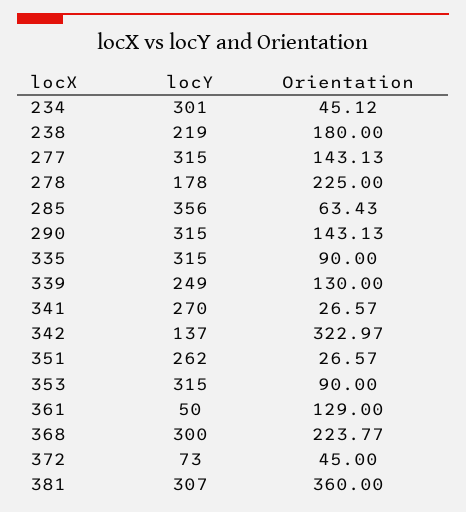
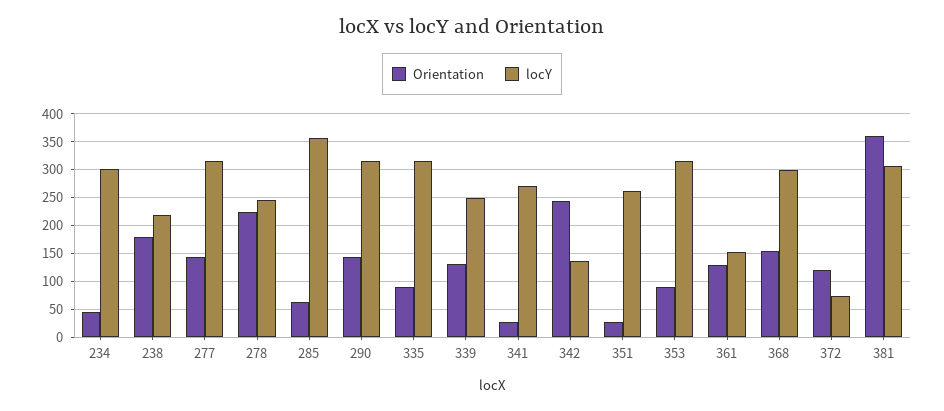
  {
    "locY": {
      "234": 301,
      "238": 219,
      "277": 315,
-     "278": 178,
+     "278": 250,
      "285": 356,
      "290": 315,
      "335": 315,
      "339": 249,
      "341": 270,
      "342": 137,
      "351": 262,
      "353": 315,
-     "361": 50,
+     "361": 150,
      "368": 300,
      "372": 73,
      "381": 307
    },
    "Orientation": {
      "234": 45.12,
      "238": 180,
      "277": 143.13,
      "278": 225,
      "285": 63.43,
      "290": 143.13,
      "335": 90,
      "339": 130,
      "341": 26.57,
-     "342": 322.97,
+     "342": 250,
      "351": 26.57,
      "353": 90,
      "361": 129,
-     "368": 223.77,
+     "368": 150,
-     "372": 45,
+     "372": 125,
      "381": 360
    }
  }

